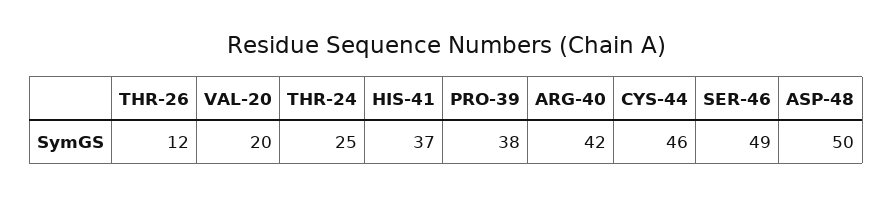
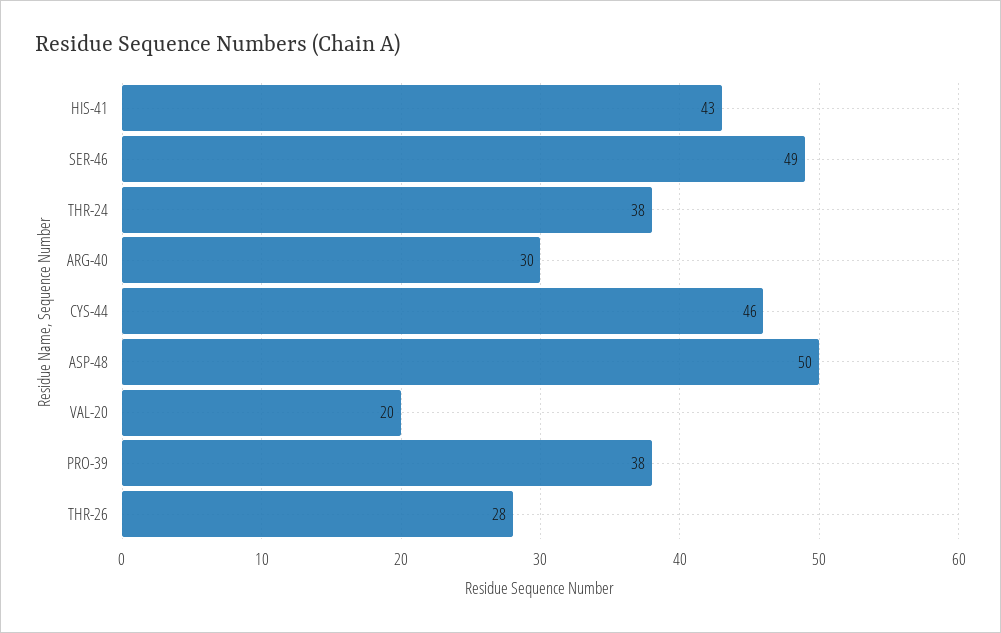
  {
-   "THR-26": 12,
+   "THR-26": 28,
    "VAL-20": 20,
-   "THR-24": 25,
+   "THR-24": 38,
-   "HIS-41": 37,
+   "HIS-41": 43,
    "PRO-39": 38,
-   "ARG-40": 42,
+   "ARG-40": 30,
    "CYS-44": 46,
    "SER-46": 49,
    "ASP-48": 50
  }

